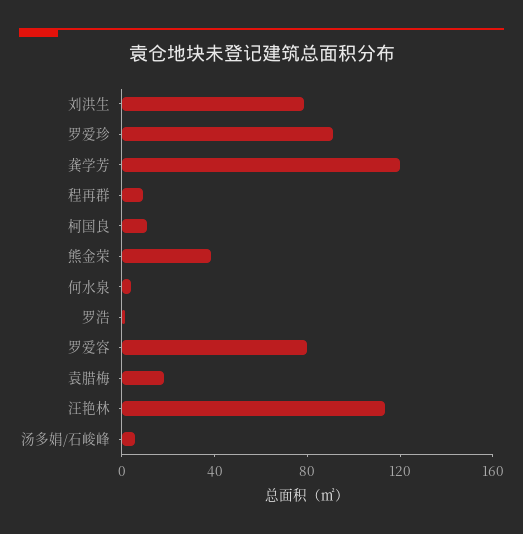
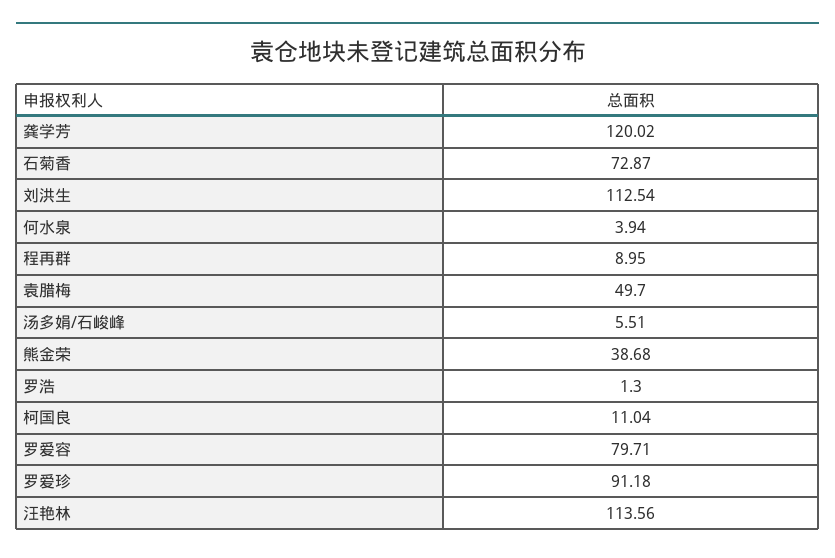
  {
-   "刘洪生": 80,
+   "刘洪生": 112.54,
    "罗爱珍": 91.18,
    "龚学芳": 120.02,
    "程再群": 8.95,
    "柯国良": 11.04,
    "熊金荣": 38.68,
    "何水泉": 3.94,
    "罗浩": 1.3,
    "罗爱容": 79.71,
-   "袁腊梅": 20,
+   "袁腊梅": 49.7,
    "汪艳林": 113.56,
-   "汤多娟/石峻峰": 5.51
+   "汤多娟/石峻峰": 5.51,
+   "石菊香": 72.87
  }

